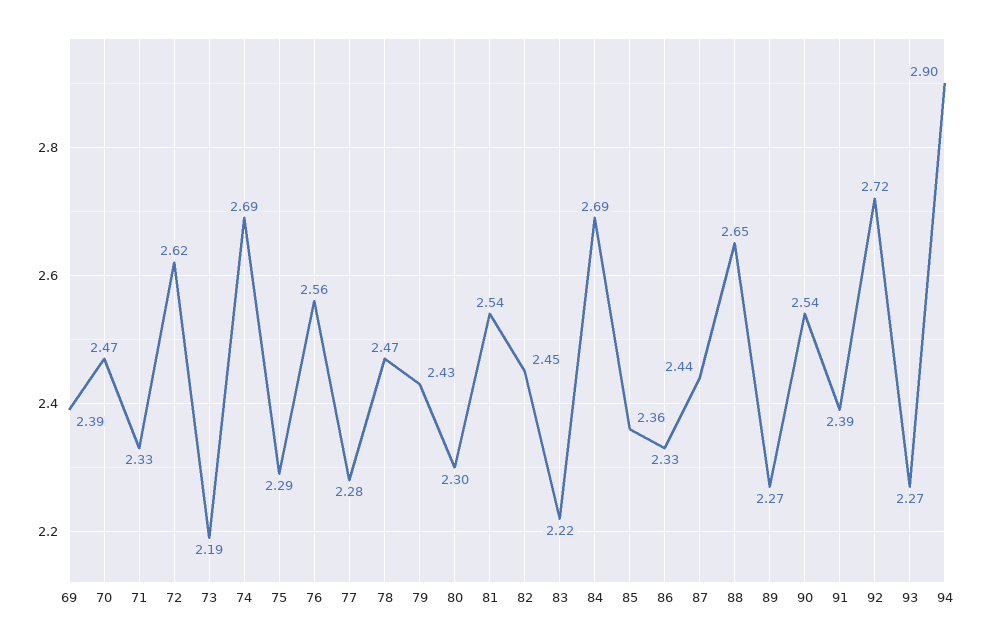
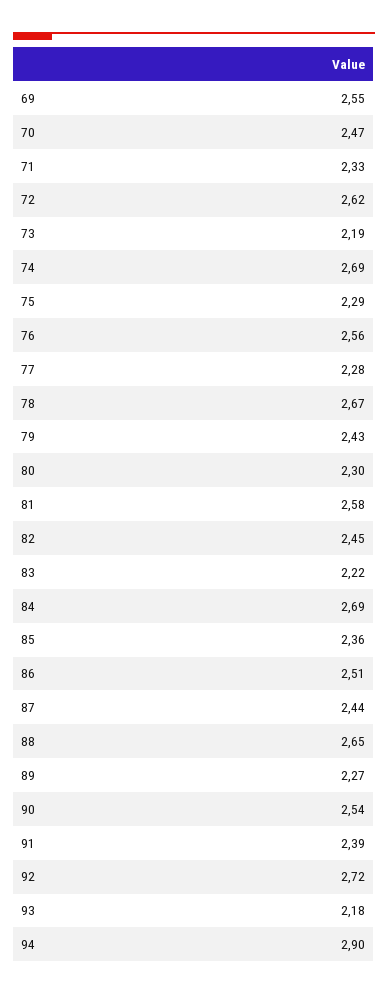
  {
-   "69": 2.39,
+   "69": 2.55,
    "70": 2.47,
    "71": 2.33,
    "72": 2.62,
    "73": 2.19,
    "74": 2.69,
    "75": 2.29,
    "76": 2.56,
    "77": 2.28,
-   "78": 2.47,
+   "78": 2.67,
    "79": 2.43,
    "80": 2.3,
-   "81": 2.54,
+   "81": 2.58,
    "82": 2.45,
    "83": 2.22,
    "84": 2.69,
    "85": 2.36,
-   "86": 2.33,
+   "86": 2.51,
    "87": 2.44,
    "88": 2.65,
    "89": 2.27,
    "90": 2.54,
    "91": 2.39,
    "92": 2.72,
-   "93": 2.27,
+   "93": 2.18,
    "94": 2.9
  }

